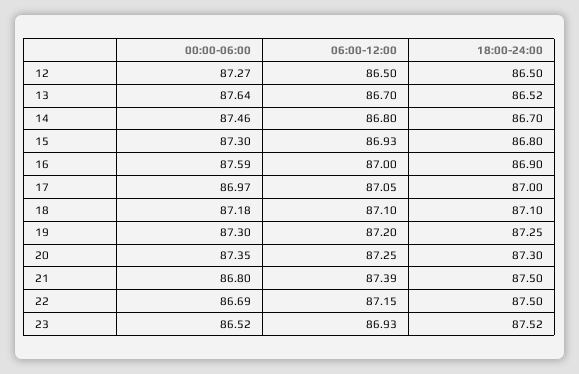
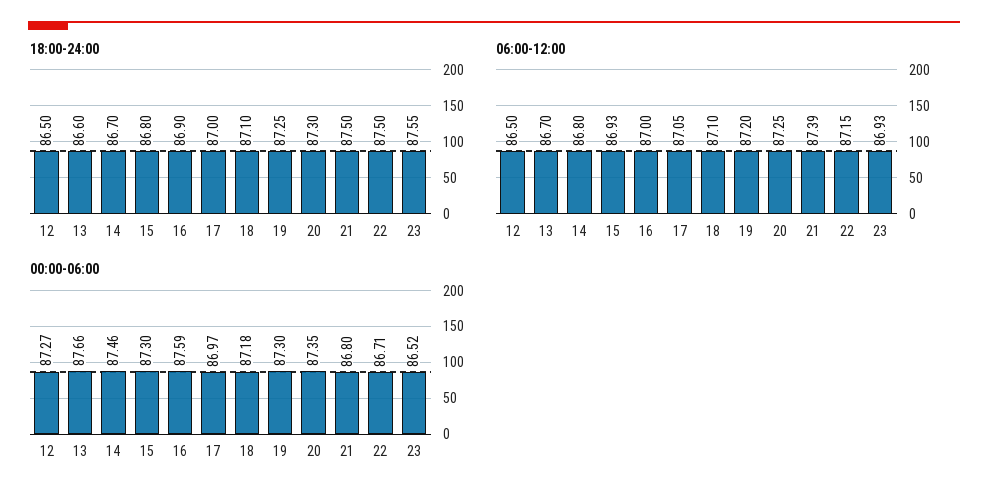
  {
    "00:00-06:00": {
      "12": 87.27,
-     "13": 87.64,
+     "13": 87.66,
      "14": 87.46,
      "15": 87.3,
      "16": 87.59,
      "17": 86.97,
      "18": 87.18,
      "19": 87.3,
      "20": 87.35,
      "21": 86.8,
-     "22": 86.69,
+     "22": 86.71,
      "23": 86.52
    },
    "06:00-12:00": {
      "12": 86.5,
      "13": 86.7,
      "14": 86.8,
      "15": 86.93,
      "16": 87,
      "17": 87.05,
      "18": 87.1,
      "19": 87.2,
      "20": 87.25,
      "21": 87.39,
      "22": 87.15,
      "23": 86.93
    },
    "18:00-24:00": {
      "12": 86.5,
-     "13": 86.52,
+     "13": 86.6,
      "14": 86.7,
      "15": 86.8,
      "16": 86.9,
      "17": 87,
      "18": 87.1,
      "19": 87.25,
      "20": 87.3,
      "21": 87.5,
      "22": 87.5,
-     "23": 87.52
+     "23": 87.55
    }
  }

